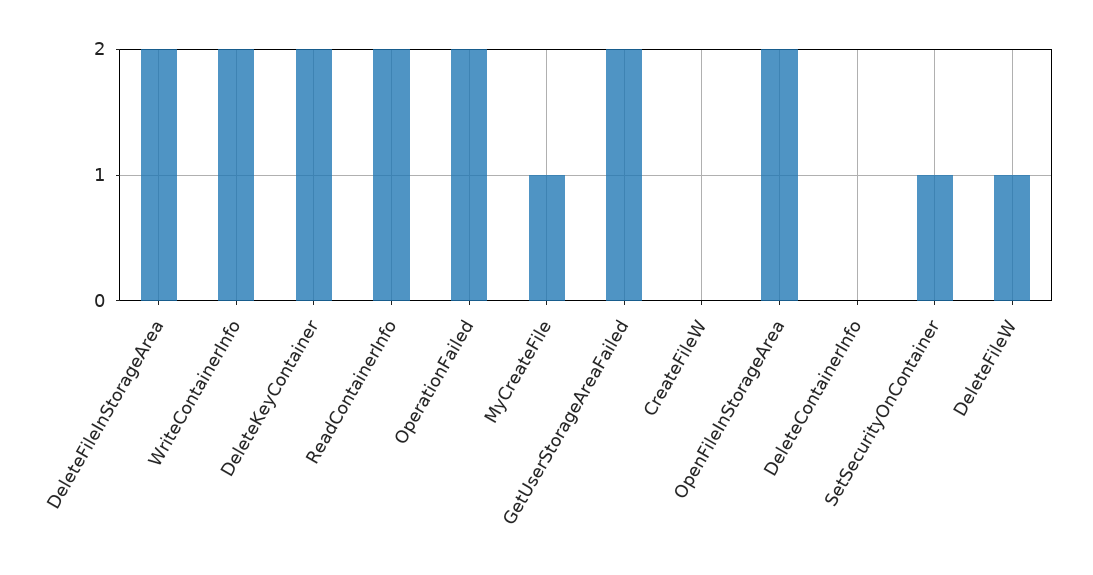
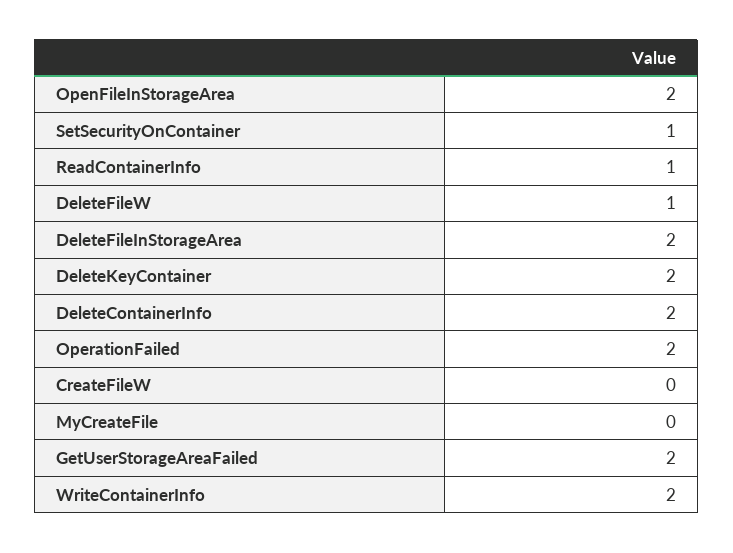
  {
    "DeleteFileInStorageArea": 2,
    "WriteContainerInfo": 2,
    "DeleteKeyContainer": 2,
-   "ReadContainerInfo": 2,
+   "ReadContainerInfo": 1,
    "OperationFailed": 2,
-   "MyCreateFile": 1,
+   "MyCreateFile": 0,
    "GetUserStorageAreaFailed": 2,
    "CreateFileW": 0,
    "OpenFileInStorageArea": 2,
-   "DeleteContainerInfo": 0,
+   "DeleteContainerInfo": 2,
    "SetSecurityOnContainer": 1,
    "DeleteFileW": 1
  }

